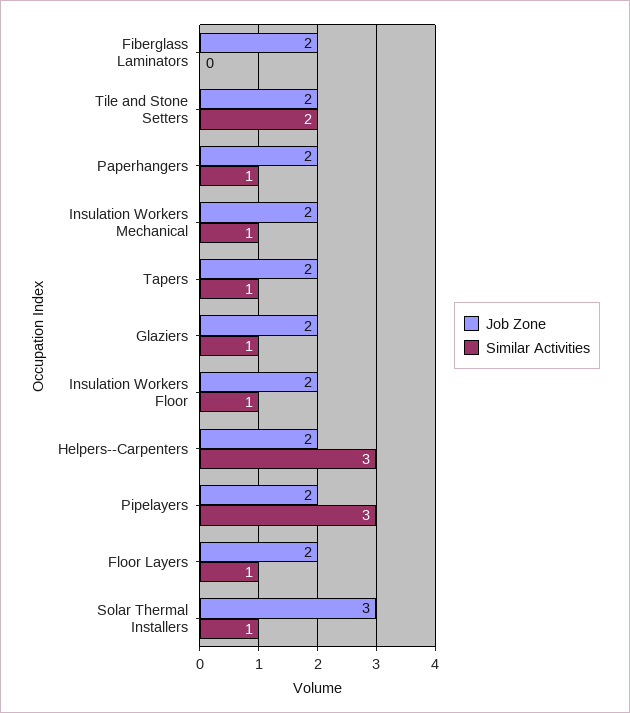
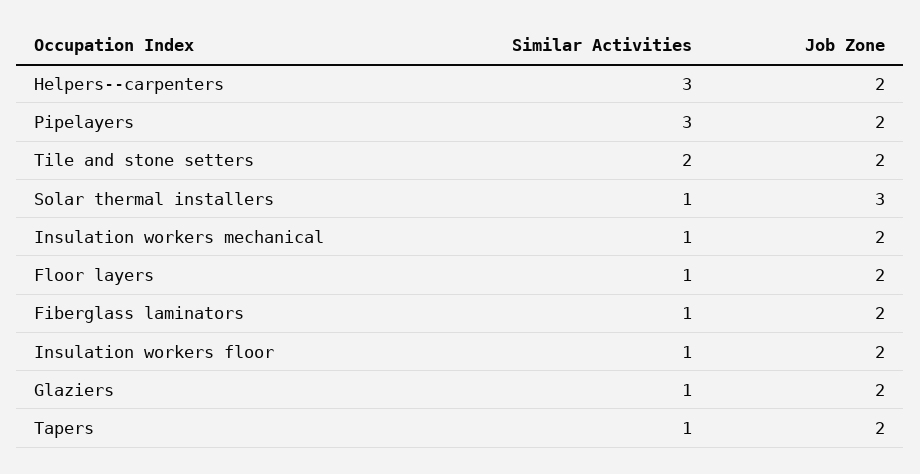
  {
    "Job Zone": {
      "Fiberglass Laminators": 2,
      "Tile and Stone Setters": 2,
-     "Paperhangers": 2,
      "Insulation Workers Mechanical": 2,
      "Tapers": 2,
      "Glaziers": 2,
      "Insulation Workers Floor": 2,
      "Helpers--Carpenters": 2,
      "Pipelayers": 2,
      "Floor Layers": 2,
      "Solar Thermal Installers": 3
    },
    "Similar Activities": {
-     "Fiberglass Laminators": 0,
+     "Fiberglass Laminators": 1,
      "Tile and Stone Setters": 2,
-     "Paperhangers": 1,
      "Insulation Workers Mechanical": 1,
      "Tapers": 1,
      "Glaziers": 1,
      "Insulation Workers Floor": 1,
      "Helpers--Carpenters": 3,
      "Pipelayers": 3,
      "Floor Layers": 1,
      "Solar Thermal Installers": 1
    }
  }

